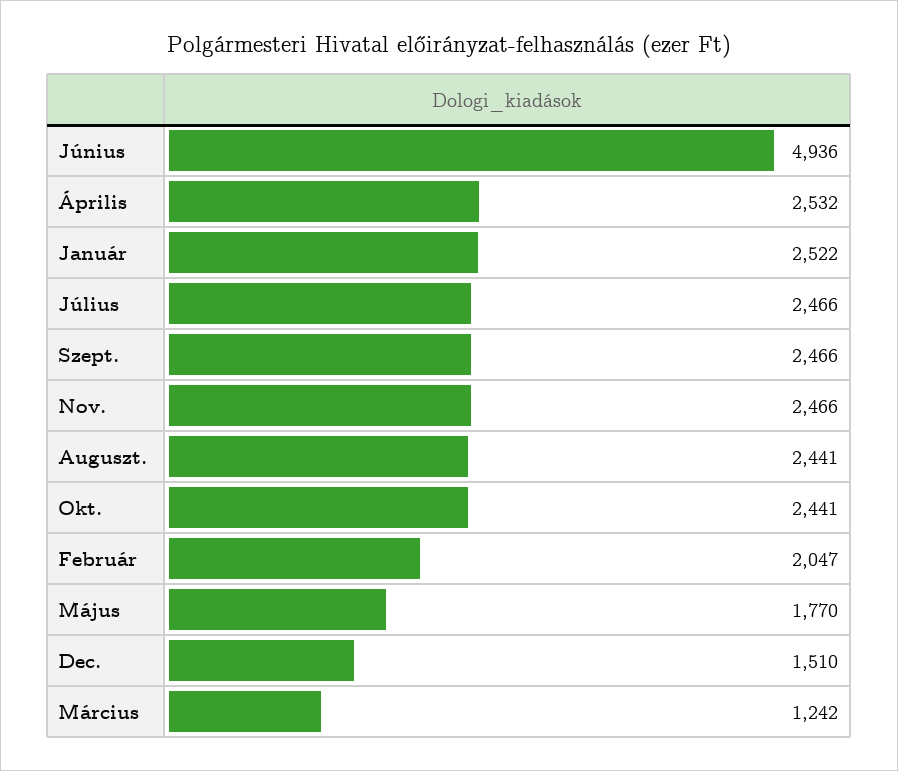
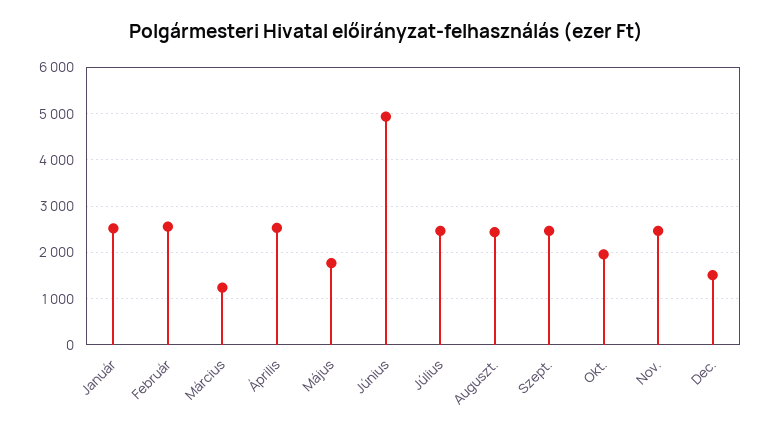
  {
    "Június": 4936,
    "Április": 2532,
    "Január": 2522,
    "Július": 2466,
    "Szept.": 2466,
    "Nov.": 2466,
    "Auguszt.": 2441,
-   "Okt.": 2441,
+   "Okt.": 2000,
-   "Február": 2047,
+   "Február": 2600,
    "Május": 1770,
    "Dec.": 1510,
    "Március": 1242
  }

